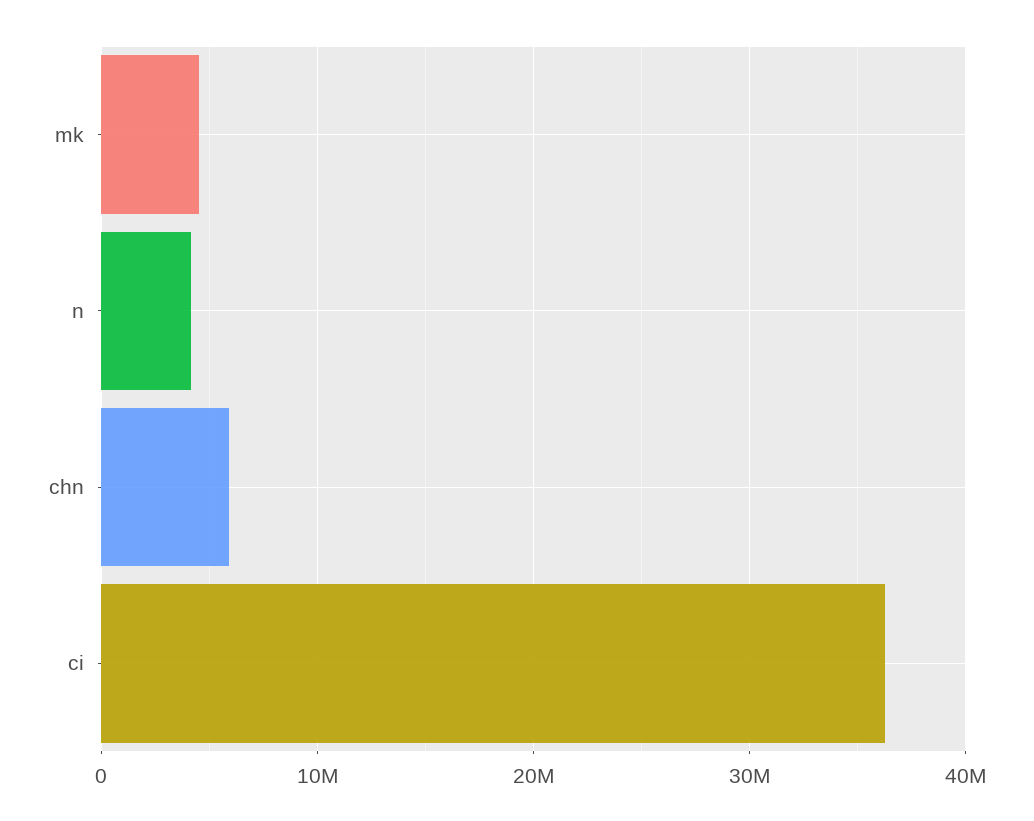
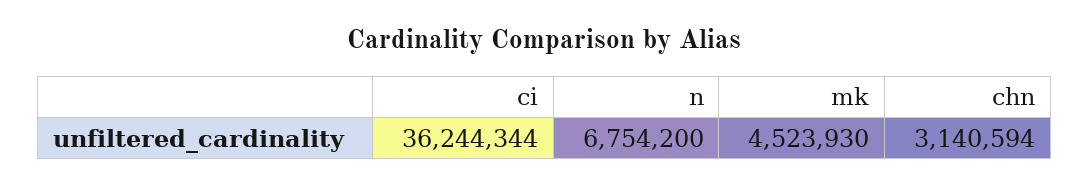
  {
    "mk": 4523930,
-   "n": 4000000,
+   "n": 6754200,
-   "chn": 6000000,
+   "chn": 3140594,
    "ci": 36244344
  }

